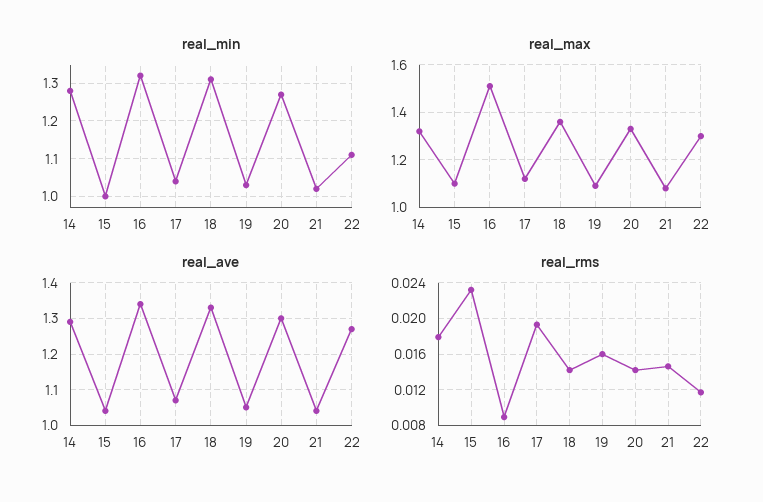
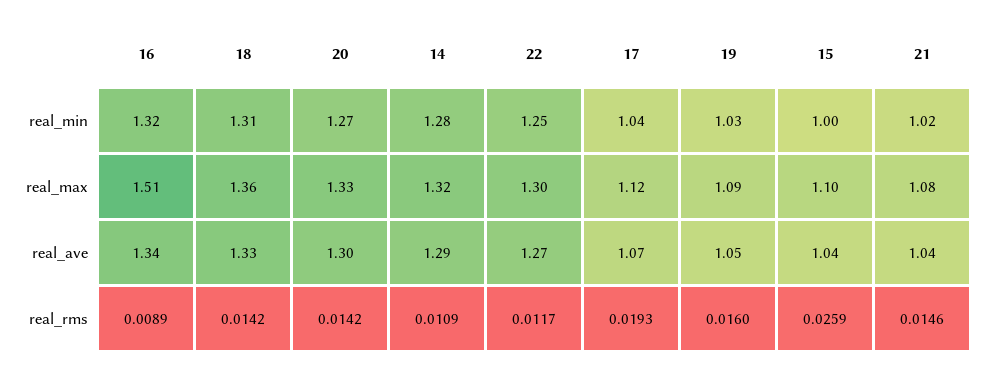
  {
    "real_min": {
      "14": 1.28,
      "15": 1,
      "16": 1.32,
      "17": 1.04,
      "18": 1.31,
      "19": 1.03,
      "20": 1.27,
      "21": 1.02,
-     "22": 1.1
+     "22": 1.25
    },
    "real_max": {
      "14": 1.32,
      "15": 1.1,
      "16": 1.51,
      "17": 1.12,
      "18": 1.36,
      "19": 1.09,
      "20": 1.33,
      "21": 1.08,
      "22": 1.3
    },
    "real_ave": {
      "14": 1.29,
      "15": 1.04,
      "16": 1.34,
      "17": 1.07,
      "18": 1.33,
      "19": 1.05,
      "20": 1.3,
      "21": 1.04,
      "22": 1.27
    },
    "real_rms": {
-     "14": 0.018,
+     "14": 0.0109,
-     "15": 0.023,
+     "15": 0.0259,
      "16": 0.0089,
      "17": 0.0193,
      "18": 0.0142,
      "19": 0.016,
      "20": 0.0142,
      "21": 0.0146,
      "22": 0.0117
    }
  }

